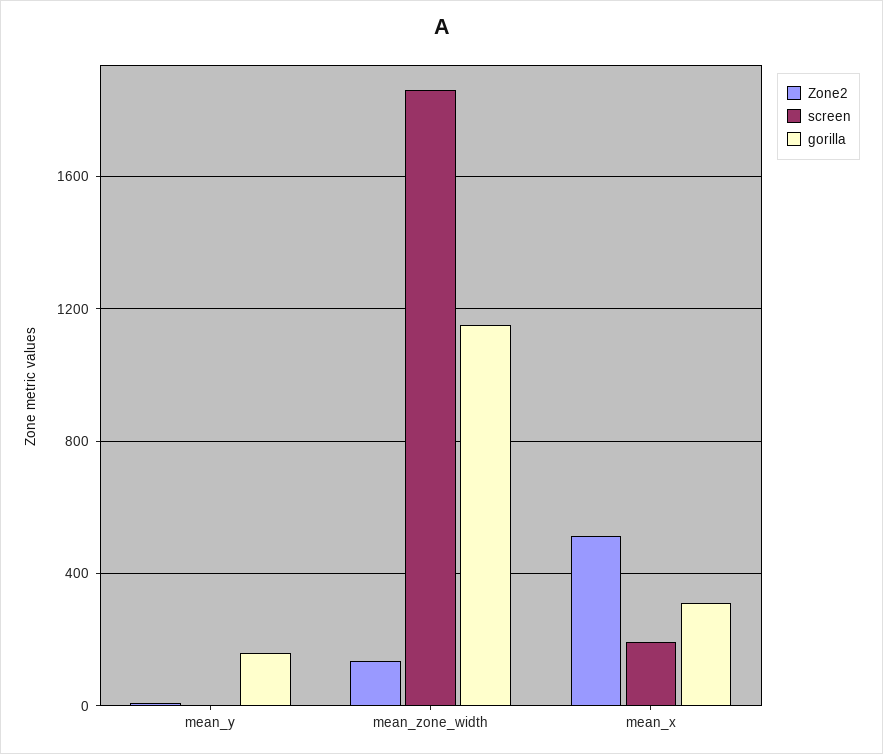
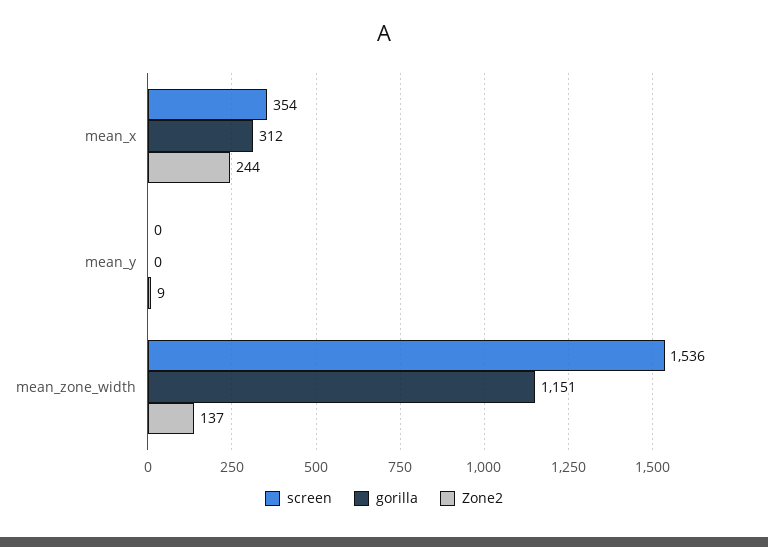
  {
    "Zone2": {
      "mean_y": 9,
      "mean_zone_width": 137,
-     "mean_x": 500
+     "mean_x": 244
    },
    "screen": {
      "mean_y": 0,
-     "mean_zone_width": 1850,
+     "mean_zone_width": 1536,
-     "mean_x": 200
+     "mean_x": 354
    },
    "gorilla": {
-     "mean_y": 150,
+     "mean_y": 0,
      "mean_zone_width": 1151,
      "mean_x": 312
    }
  }

